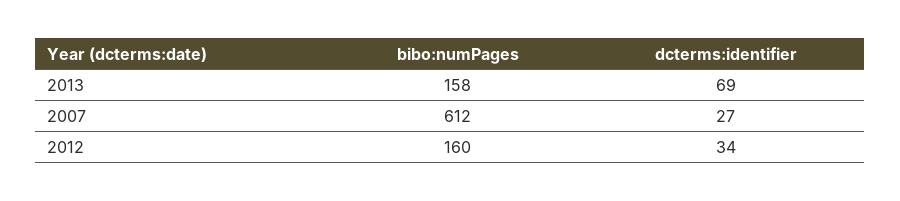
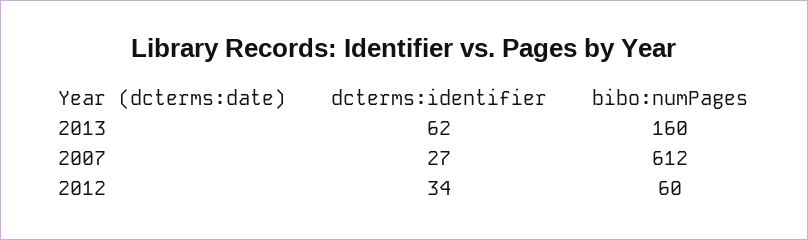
  {
    "bibo:numPages": {
-     "2013": 158,
+     "2013": 160,
      "2007": 612,
-     "2012": 160
+     "2012": 60
    },
    "dcterms:identifier": {
-     "2013": 69,
+     "2013": 62,
      "2007": 27,
      "2012": 34
    }
  }

